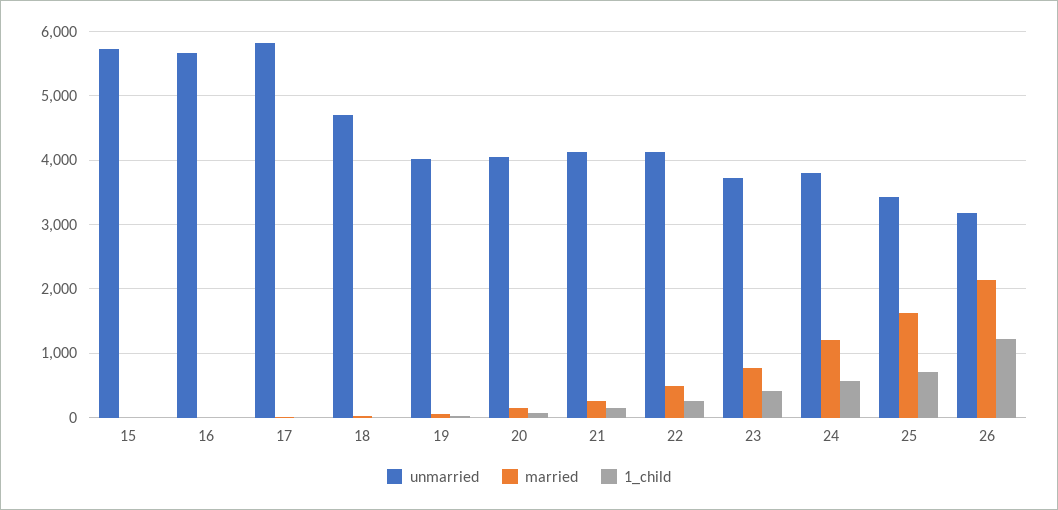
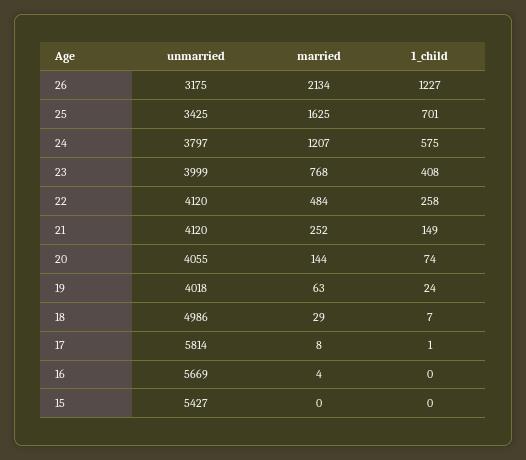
  {
    "unmarried": {
-     "15": 5700,
+     "15": 5427,
      "16": 5669,
      "17": 5814,
-     "18": 4700,
+     "18": 4986,
      "19": 4018,
      "20": 4055,
      "21": 4120,
      "22": 4120,
-     "23": 3700,
+     "23": 3999,
      "24": 3797,
      "25": 3425,
      "26": 3175
    },
    "married": {
      "15": 0,
      "16": 4,
      "17": 8,
      "18": 29,
      "19": 63,
      "20": 144,
      "21": 252,
      "22": 484,
      "23": 768,
      "24": 1207,
      "25": 1625,
      "26": 2134
    },
    "1_child": {
      "15": 0,
      "16": 0,
      "17": 1,
      "18": 7,
      "19": 24,
      "20": 74,
      "21": 149,
      "22": 258,
      "23": 408,
      "24": 575,
      "25": 701,
      "26": 1227
    }
  }

